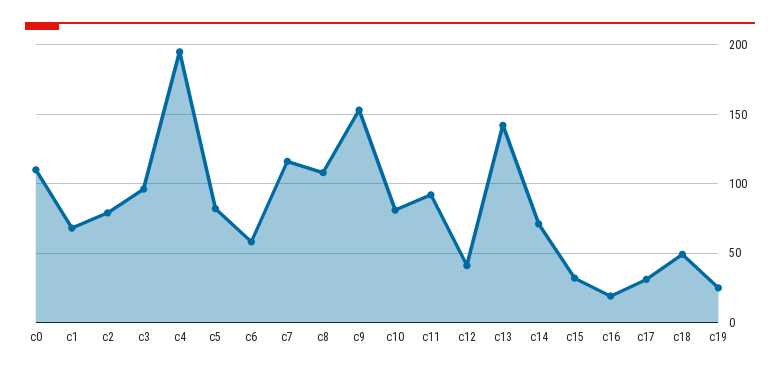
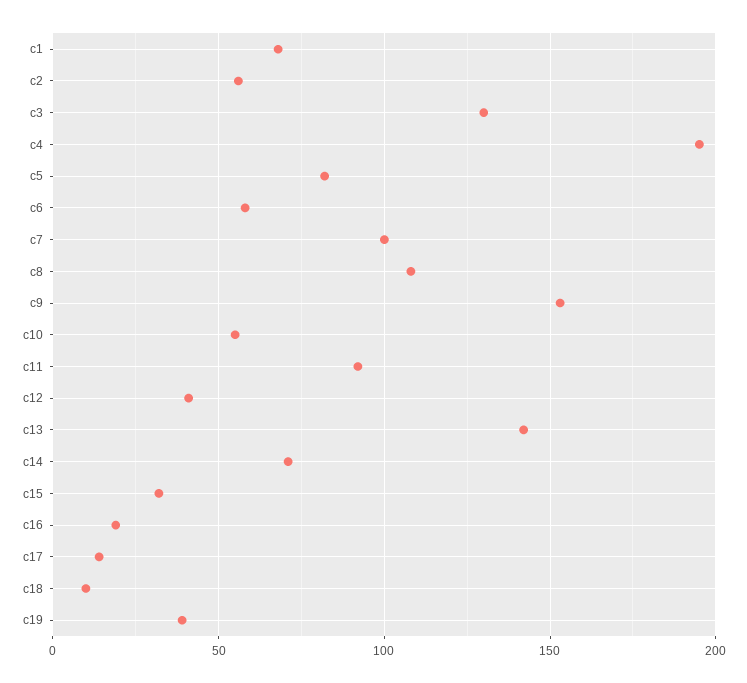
  {
-   "c0": 110,
    "c1": 70,
-   "c2": 80,
+   "c2": 55,
-   "c3": 95,
+   "c3": 130,
    "c4": 195,
    "c5": 80,
    "c6": 60,
-   "c7": 115,
+   "c7": 100,
    "c8": 110,
    "c9": 155,
-   "c10": 80,
+   "c10": 55,
    "c11": 90,
    "c12": 40,
    "c13": 140,
    "c14": 70,
    "c15": 30,
    "c16": 20,
-   "c17": 30,
+   "c17": 15,
-   "c18": 50,
+   "c18": 10,
-   "c19": 25
+   "c19": 40
  }

